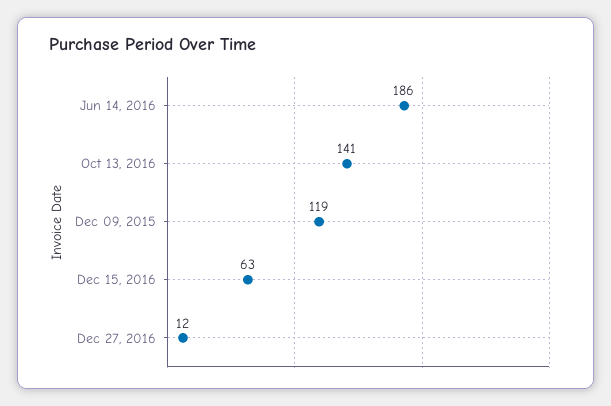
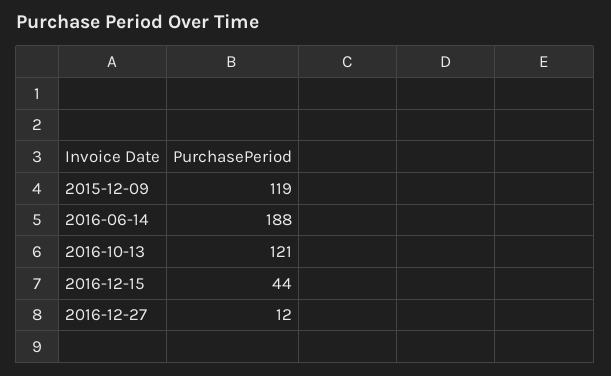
  {
-   "Jun 14, 2016": 186,
+   "Jun 14, 2016": 188,
-   "Oct 13, 2016": 141,
+   "Oct 13, 2016": 121,
    "Dec 09, 2015": 119,
-   "Dec 15, 2016": 63,
+   "Dec 15, 2016": 44,
    "Dec 27, 2016": 12
  }

